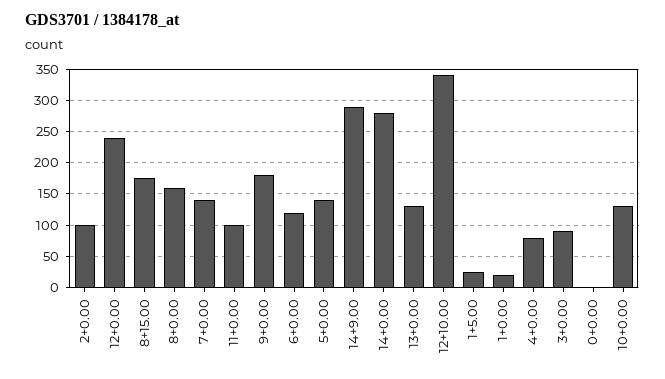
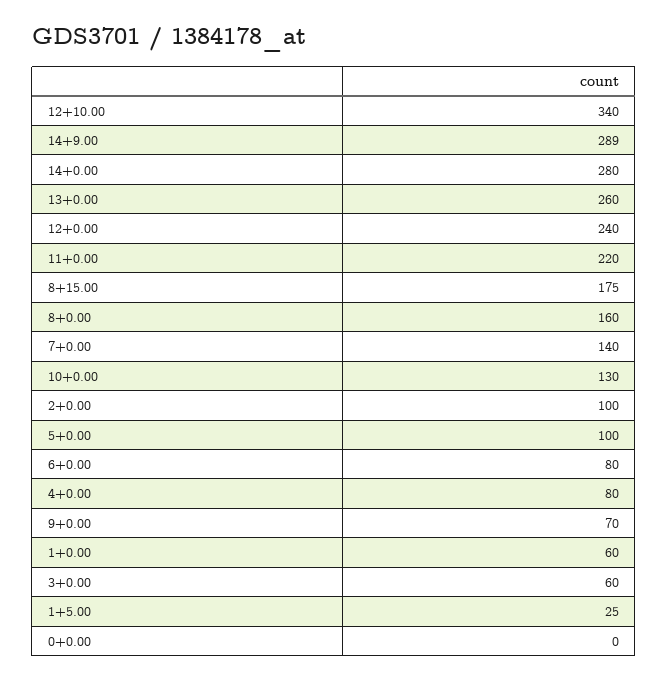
  {
    "2+0.00": 100,
    "12+0.00": 240,
    "8+15.00": 175,
    "8+0.00": 160,
    "7+0.00": 140,
-   "11+0.00": 100,
+   "11+0.00": 220,
-   "9+0.00": 180,
+   "9+0.00": 70,
-   "6+0.00": 120,
+   "6+0.00": 80,
-   "5+0.00": 140,
+   "5+0.00": 100,
    "14+9.00": 289,
    "14+0.00": 280,
-   "13+0.00": 130,
+   "13+0.00": 260,
    "12+10.00": 340,
    "1+5.00": 25,
-   "1+0.00": 20,
+   "1+0.00": 60,
    "4+0.00": 80,
-   "3+0.00": 90,
+   "3+0.00": 60,
    "0+0.00": 0,
    "10+0.00": 130
  }

